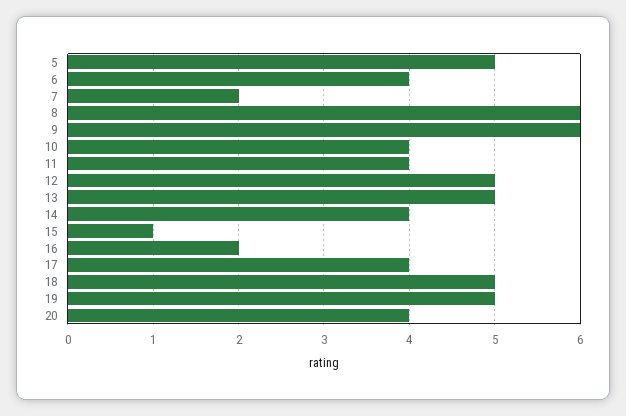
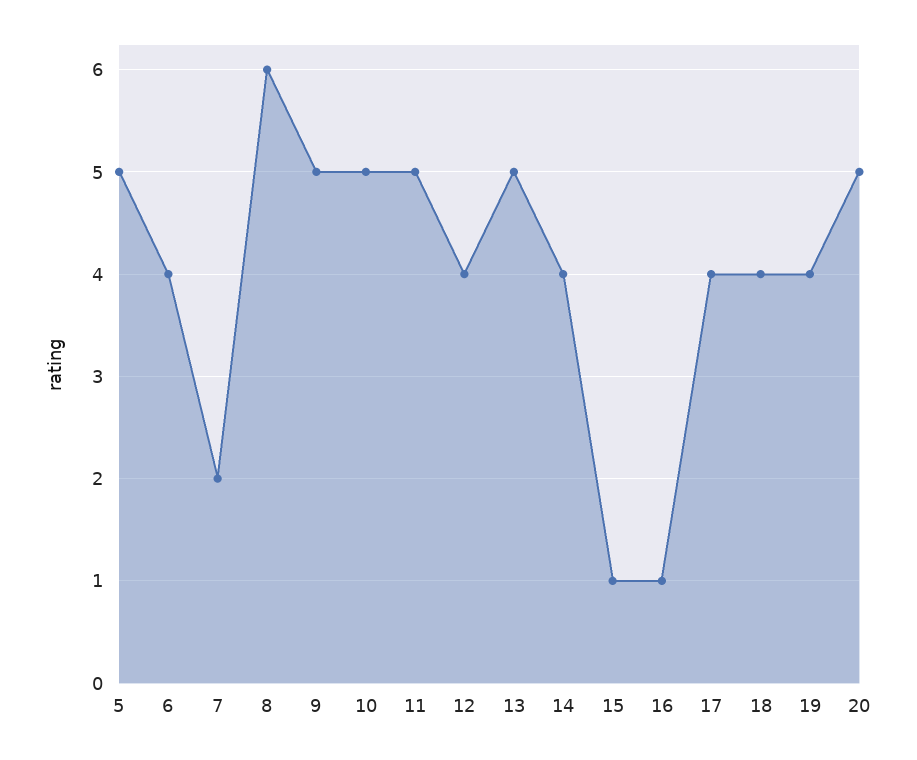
  {
    "5": 5,
    "6": 4,
    "7": 2,
    "8": 6,
-   "9": 6,
+   "9": 5,
-   "10": 4,
+   "10": 5,
-   "11": 4,
+   "11": 5,
-   "12": 5,
+   "12": 4,
    "13": 5,
    "14": 4,
    "15": 1,
-   "16": 2,
+   "16": 1,
    "17": 4,
-   "18": 5,
+   "18": 4,
-   "19": 5,
+   "19": 4,
-   "20": 4
+   "20": 5
  }

